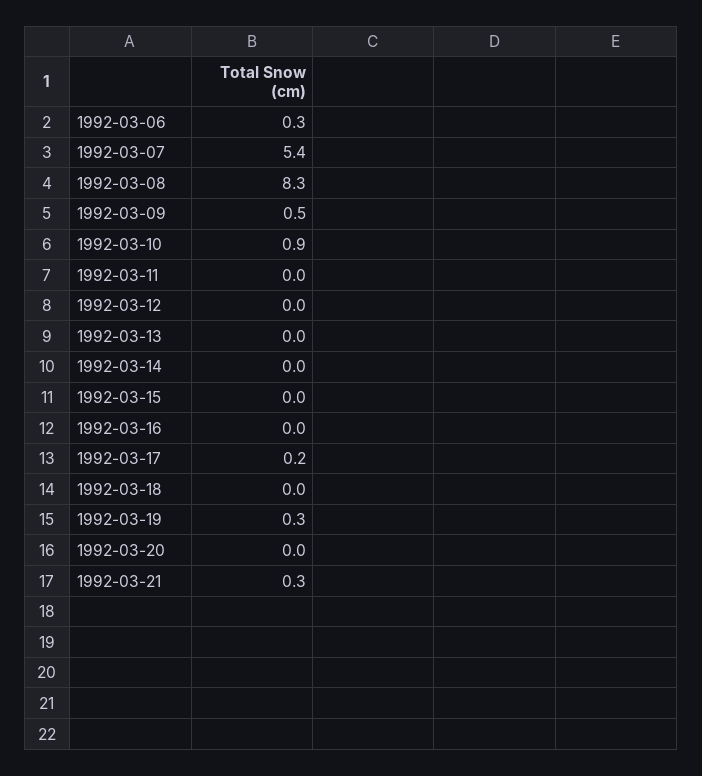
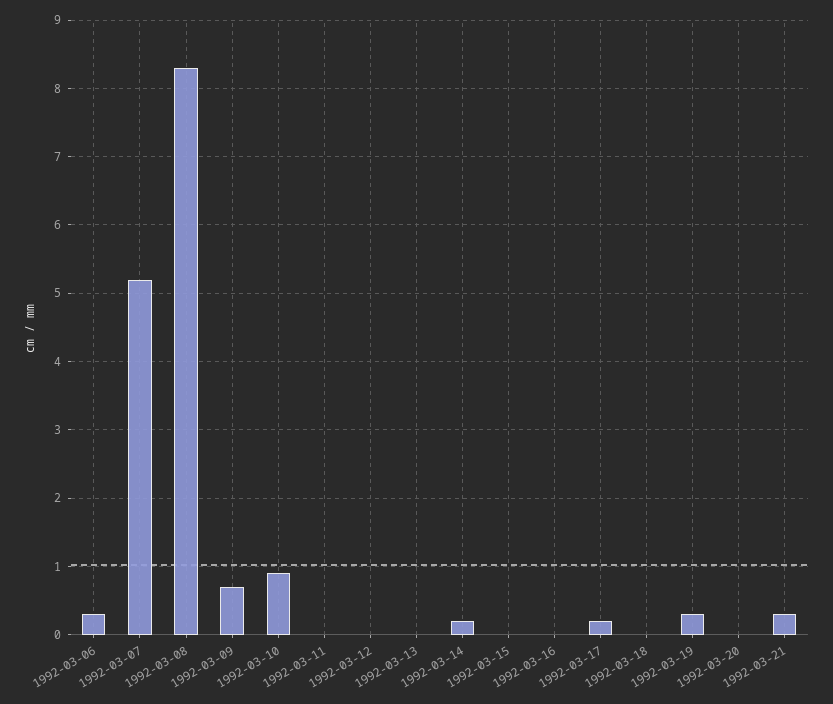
  {
    "1992-03-06": 0.3,
-   "1992-03-07": 5.4,
+   "1992-03-07": 5.2,
    "1992-03-08": 8.3,
-   "1992-03-09": 0.5,
+   "1992-03-09": 0.7,
    "1992-03-10": 0.9,
    "1992-03-11": 0,
    "1992-03-12": 0,
    "1992-03-13": 0,
-   "1992-03-14": 0,
+   "1992-03-14": 0.2,
    "1992-03-15": 0,
    "1992-03-16": 0,
    "1992-03-17": 0.2,
    "1992-03-18": 0,
    "1992-03-19": 0.3,
    "1992-03-20": 0,
    "1992-03-21": 0.3
  }

